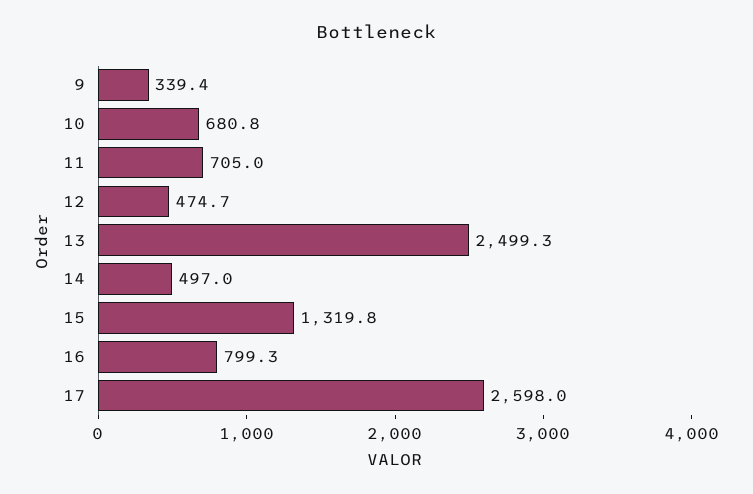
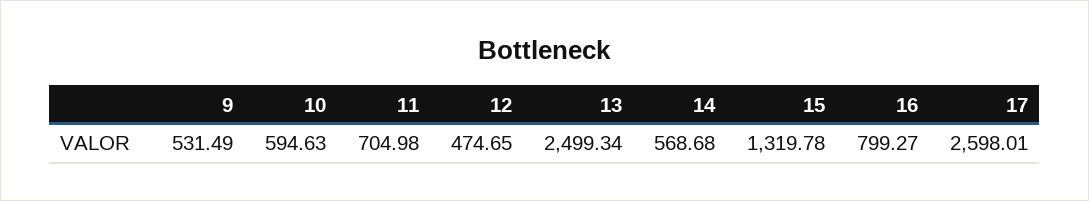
  {
-   "9": 339.4,
+   "9": 531.49,
-   "10": 680.8,
+   "10": 594.63,
    "11": 704.98,
    "12": 474.65,
    "13": 2499.34,
-   "14": 497,
+   "14": 568.68,
    "15": 1319.78,
    "16": 799.27,
    "17": 2598.01
  }

